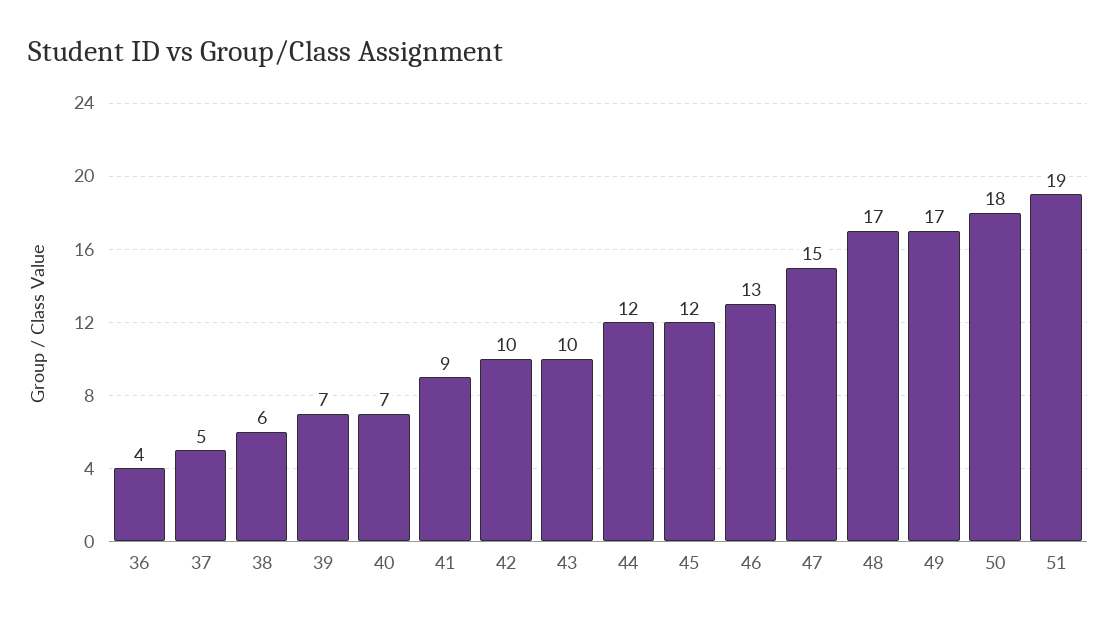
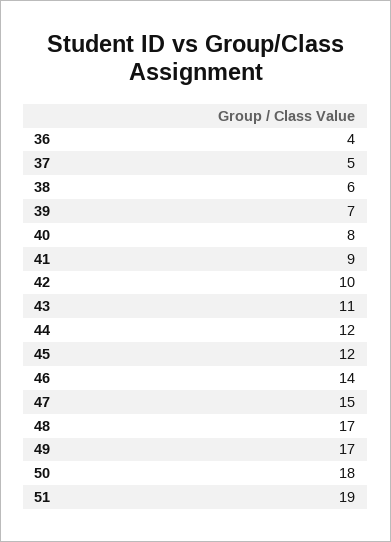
  {
    "36": 4,
    "37": 5,
    "38": 6,
    "39": 7,
-   "40": 7,
+   "40": 8,
    "41": 9,
    "42": 10,
-   "43": 10,
+   "43": 11,
    "44": 12,
    "45": 12,
-   "46": 13,
+   "46": 14,
    "47": 15,
    "48": 17,
    "49": 17,
    "50": 18,
    "51": 19
  }

